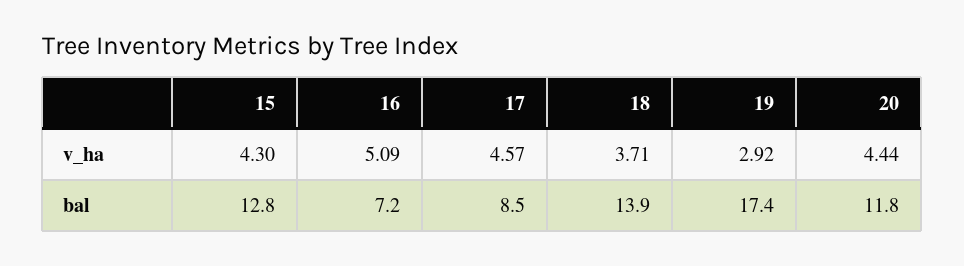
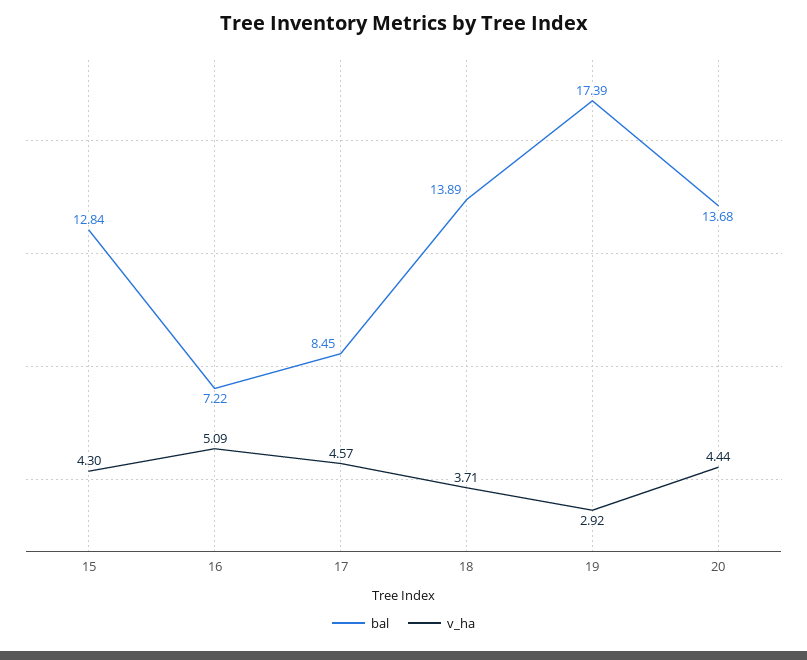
  {
    "v_ha": {
      "15": 4.3,
      "16": 5.09,
      "17": 4.57,
      "18": 3.71,
      "19": 2.92,
      "20": 4.44
    },
    "bal": {
      "15": 12.84,
      "16": 7.22,
      "17": 8.45,
      "18": 13.89,
      "19": 17.39,
-     "20": 11.8
+     "20": 13.68
    }
  }

